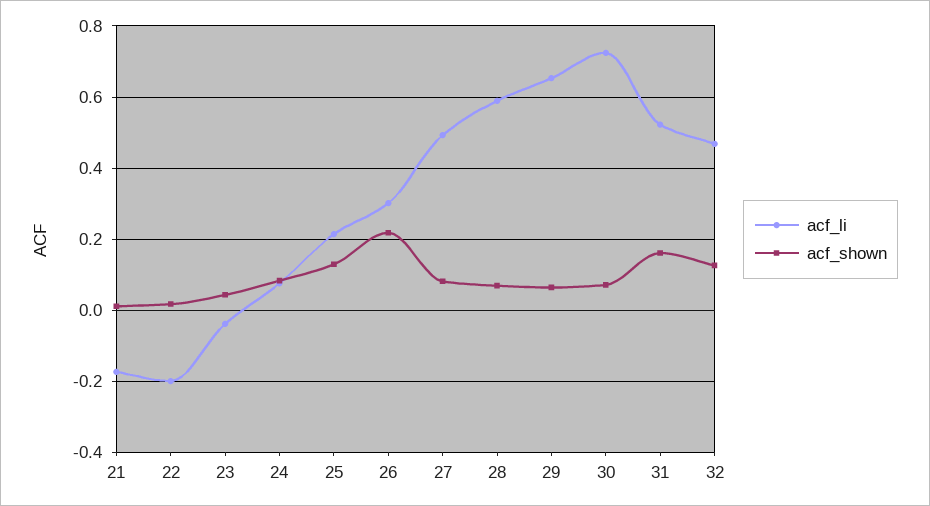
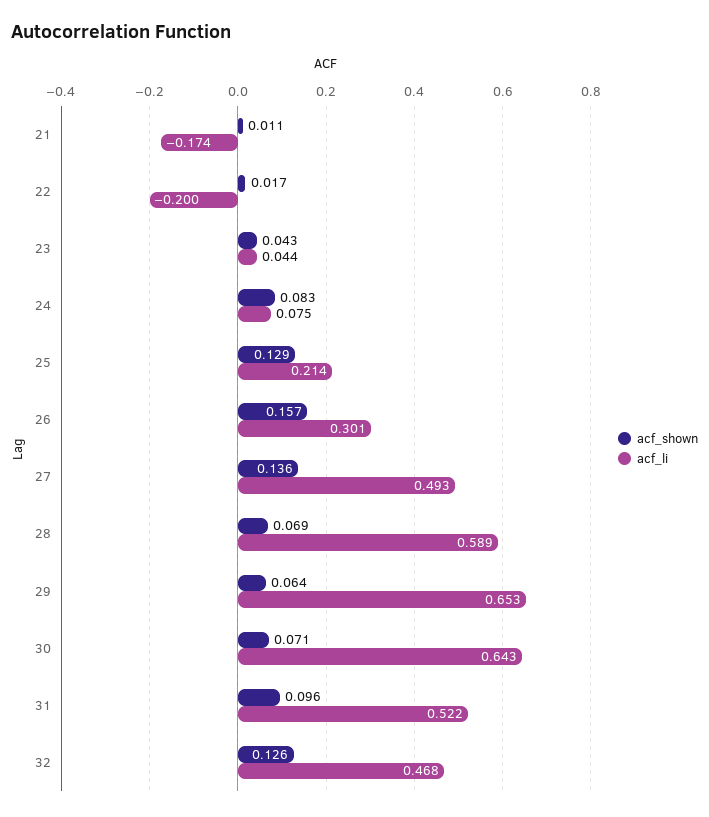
  {
    "acf_li": {
      "21": -0.174,
      "22": -0.2,
-     "23": -0.04,
+     "23": 0.044,
      "24": 0.075,
      "25": 0.214,
      "26": 0.301,
      "27": 0.493,
      "28": 0.589,
      "29": 0.653,
-     "30": 0.72,
+     "30": 0.643,
      "31": 0.522,
      "32": 0.468
    },
    "acf_shown": {
      "21": 0.011,
      "22": 0.017,
      "23": 0.043,
      "24": 0.083,
      "25": 0.129,
-     "26": 0.22,
+     "26": 0.157,
-     "27": 0.08,
+     "27": 0.136,
      "28": 0.069,
      "29": 0.064,
      "30": 0.071,
-     "31": 0.16,
+     "31": 0.096,
      "32": 0.126
    }
  }

